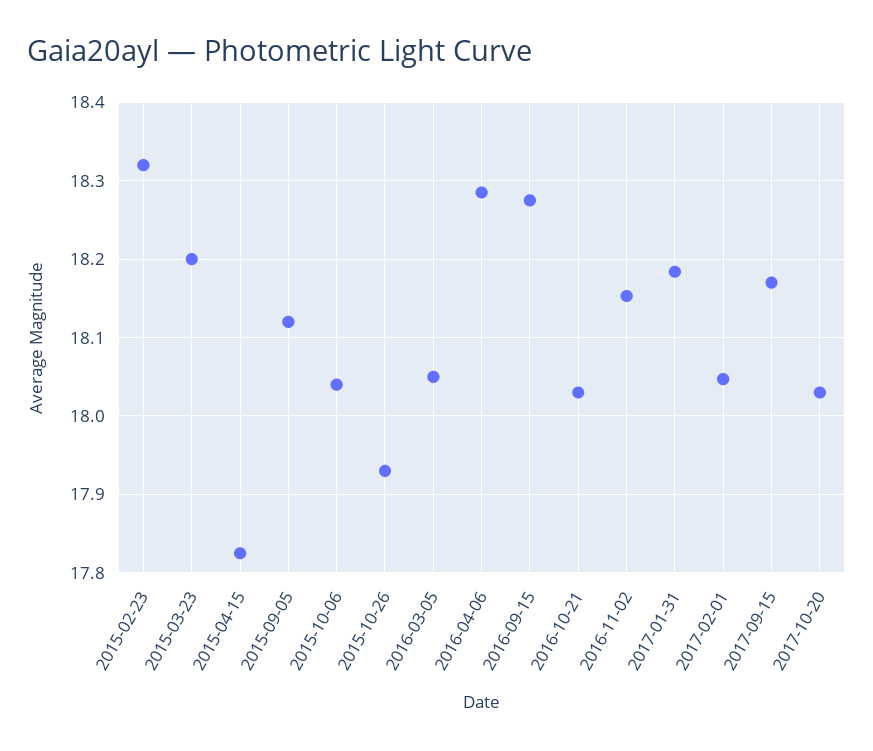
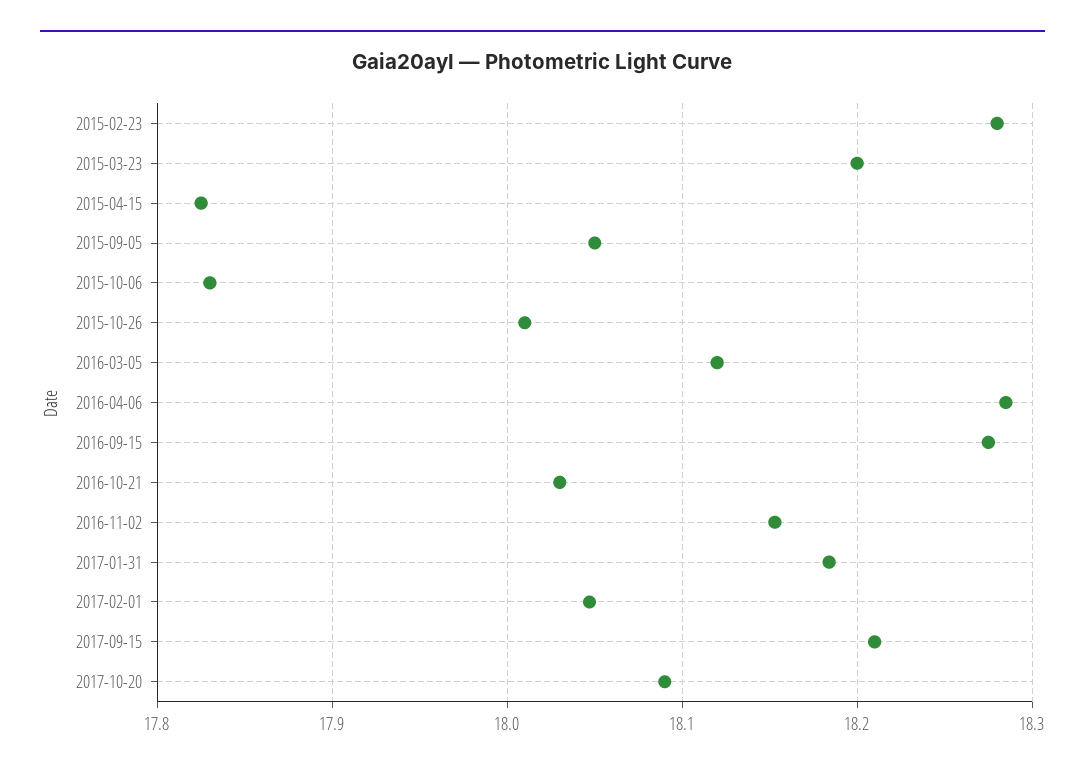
  {
-   "2015-02-23": 18.32,
+   "2015-02-23": 18.28,
    "2015-03-23": 18.2,
    "2015-04-15": 17.83,
-   "2015-09-05": 18.12,
+   "2015-09-05": 18.05,
-   "2015-10-06": 18.04,
+   "2015-10-06": 17.83,
-   "2015-10-26": 17.93,
+   "2015-10-26": 18.01,
-   "2016-03-05": 18.05,
+   "2016-03-05": 18.12,
    "2016-04-06": 18.29,
    "2016-09-15": 18.28,
    "2016-10-21": 18.03,
    "2016-11-02": 18.15,
    "2017-01-31": 18.18,
    "2017-02-01": 18.05,
-   "2017-09-15": 18.17,
+   "2017-09-15": 18.21,
-   "2017-10-20": 18.03
+   "2017-10-20": 18.09
  }

